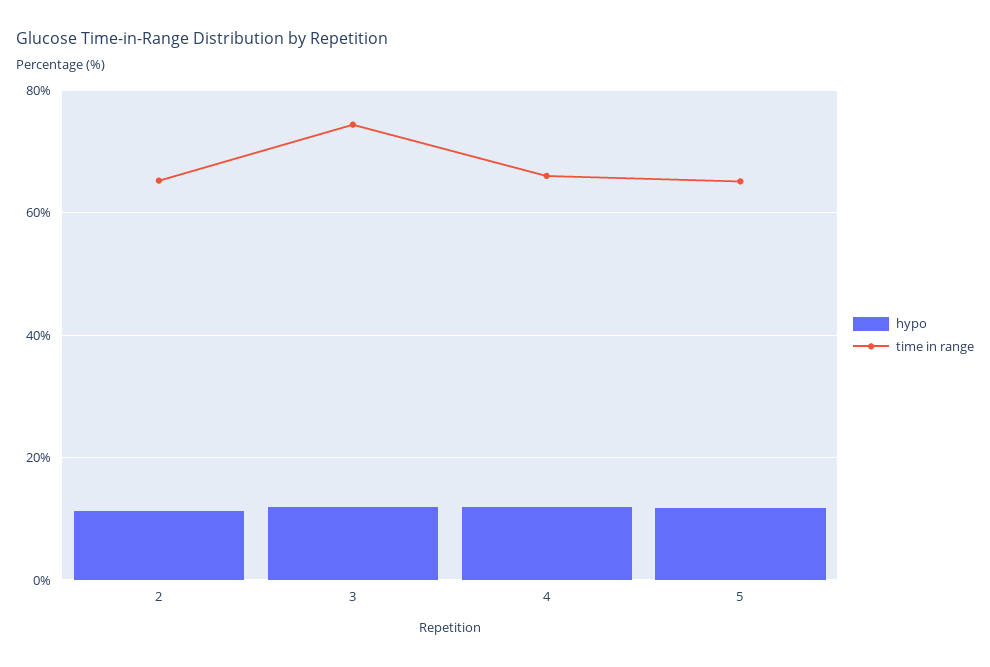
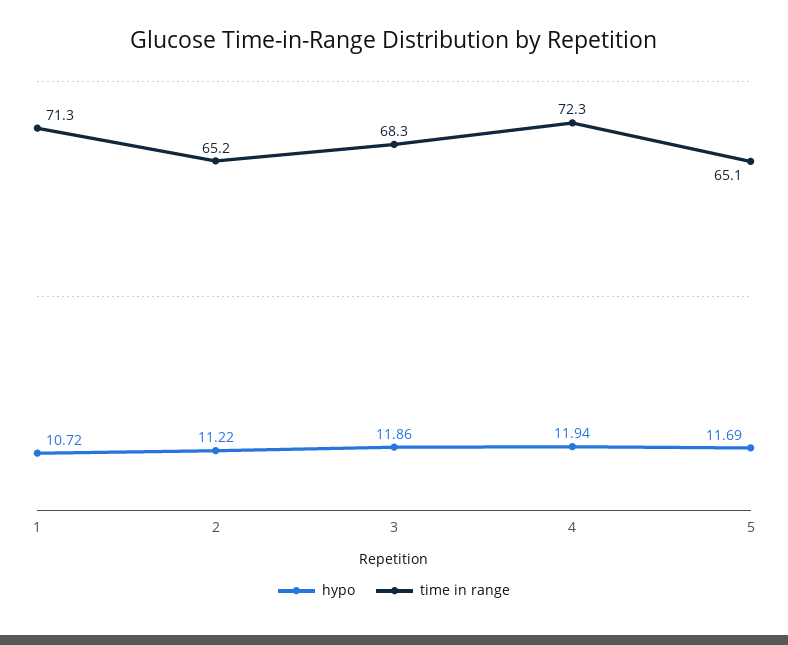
  {
    "hypo": {
      "2": 11.22,
      "3": 11.86,
      "4": 11.94,
-     "5": 11.69
+     "5": 11.69,
+     "1": 10.72
    },
    "time in range": {
      "2": 65.2,
-     "3": 74,
+     "3": 68.3,
-     "4": 66,
+     "4": 72.3,
-     "5": 65.1
+     "5": 65.1,
+     "1": 71.3
    }
  }

